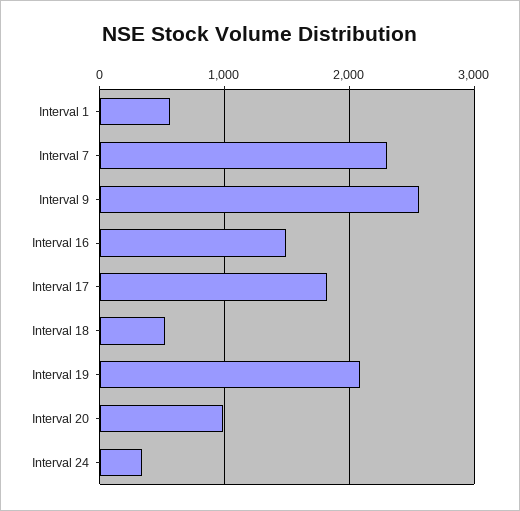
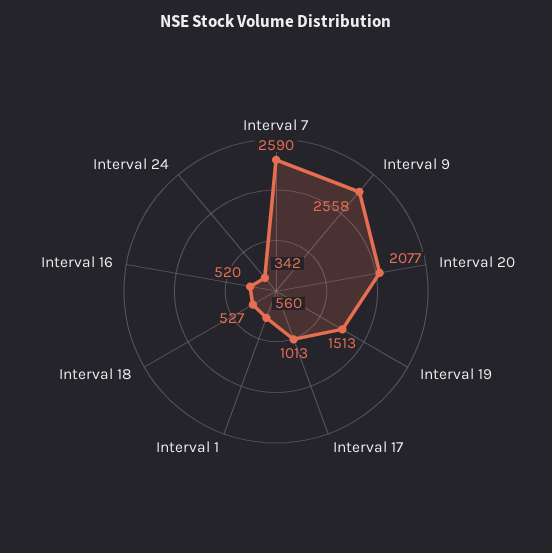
  {
    "Interval 1": 560,
-   "Interval 7": 2300,
+   "Interval 7": 2590,
    "Interval 9": 2558,
-   "Interval 16": 1500,
+   "Interval 16": 520,
-   "Interval 17": 1800,
+   "Interval 17": 1013,
    "Interval 18": 527,
-   "Interval 19": 2100,
+   "Interval 19": 1513,
-   "Interval 20": 1000,
+   "Interval 20": 2077,
    "Interval 24": 342
  }

